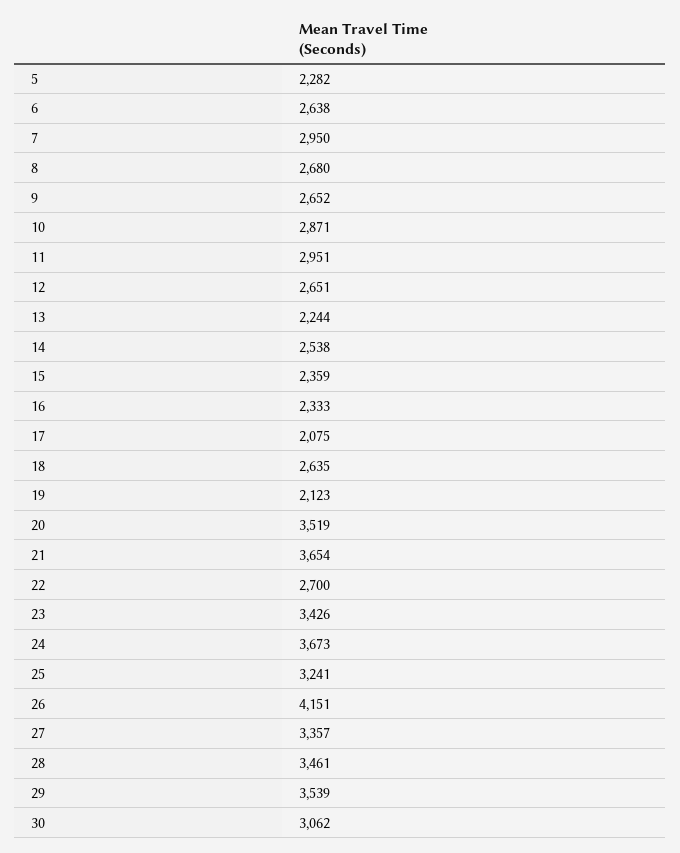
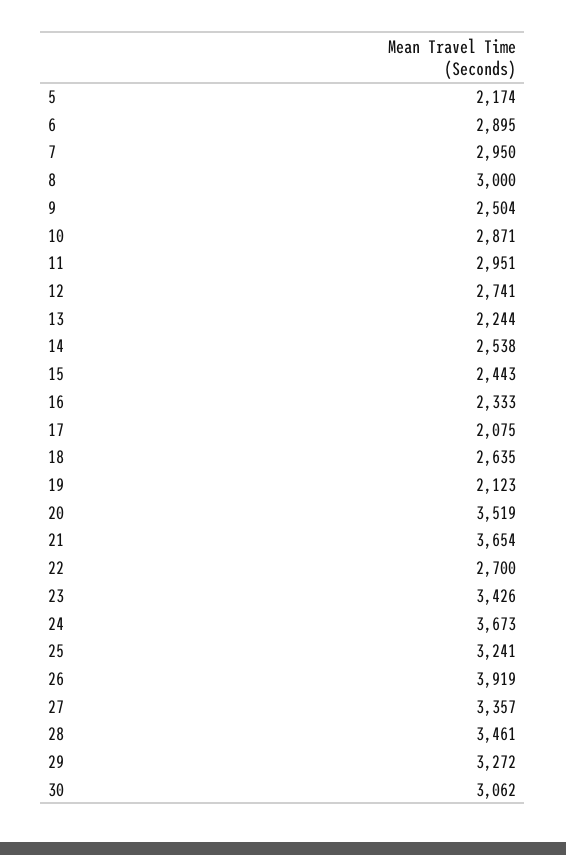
  {
-   "5": 2282,
+   "5": 2174,
-   "6": 2638,
+   "6": 2895,
    "7": 2950,
-   "8": 2680,
+   "8": 3000,
-   "9": 2652,
+   "9": 2504,
    "10": 2871,
    "11": 2951,
-   "12": 2651,
+   "12": 2741,
    "13": 2244,
    "14": 2538,
-   "15": 2359,
+   "15": 2443,
    "16": 2333,
    "17": 2075,
    "18": 2635,
    "19": 2123,
    "20": 3519,
    "21": 3654,
    "22": 2700,
    "23": 3426,
    "24": 3673,
    "25": 3241,
-   "26": 4151,
+   "26": 3919,
    "27": 3357,
    "28": 3461,
-   "29": 3539,
+   "29": 3272,
    "30": 3062
  }

